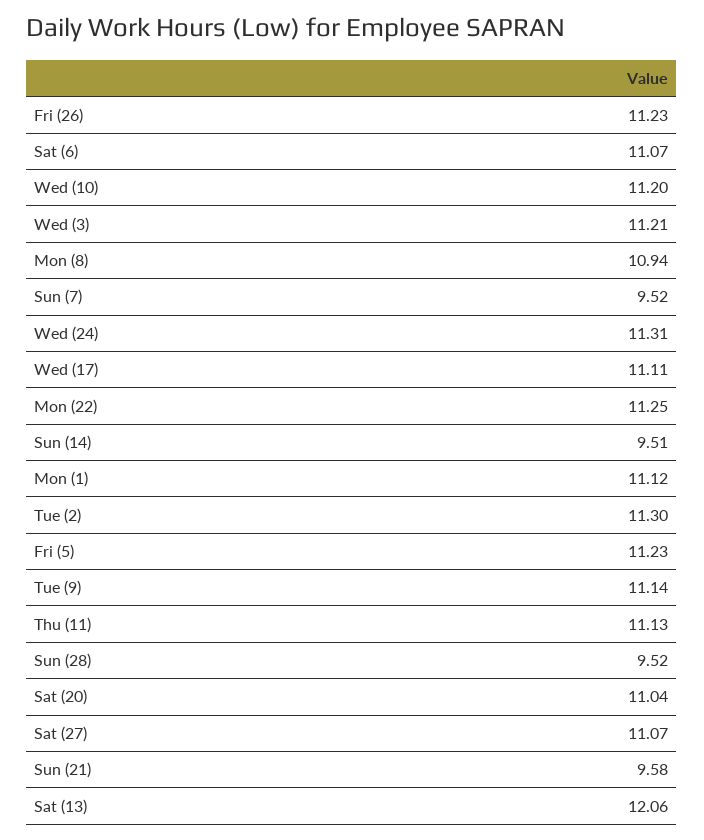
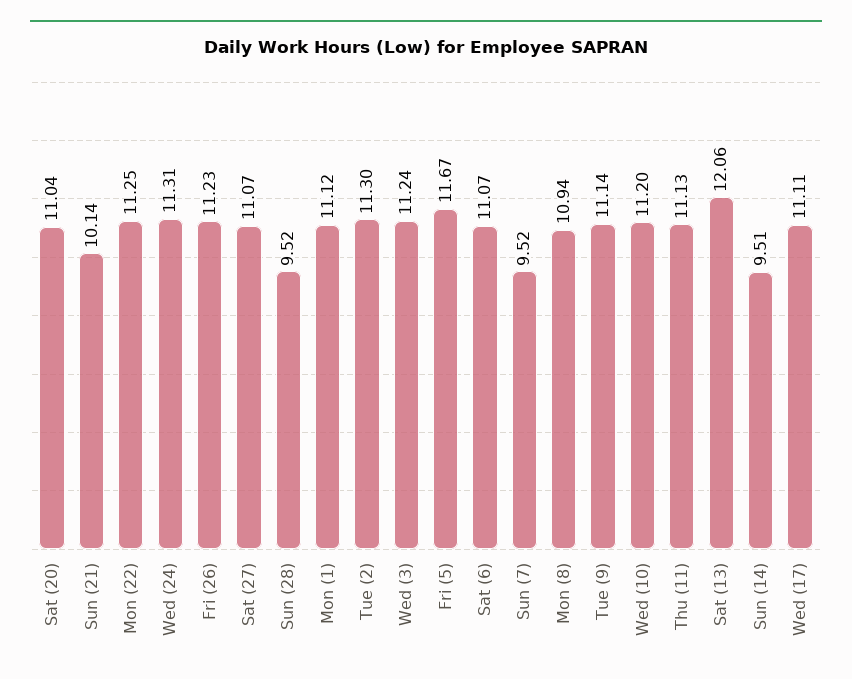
  {
    "Fri (26)": 11.23,
    "Sat (6)": 11.07,
    "Wed (10)": 11.2,
-   "Wed (3)": 11.21,
+   "Wed (3)": 11.24,
    "Mon (8)": 10.94,
    "Sun (7)": 9.52,
    "Wed (24)": 11.31,
    "Wed (17)": 11.11,
    "Mon (22)": 11.25,
    "Sun (14)": 9.51,
    "Mon (1)": 11.12,
    "Tue (2)": 11.3,
-   "Fri (5)": 11.23,
+   "Fri (5)": 11.67,
    "Tue (9)": 11.14,
    "Thu (11)": 11.13,
    "Sun (28)": 9.52,
    "Sat (20)": 11.04,
    "Sat (27)": 11.07,
-   "Sun (21)": 9.58,
+   "Sun (21)": 10.14,
    "Sat (13)": 12.06
  }

